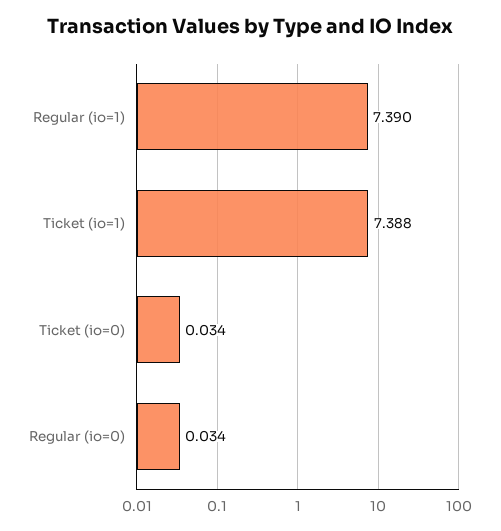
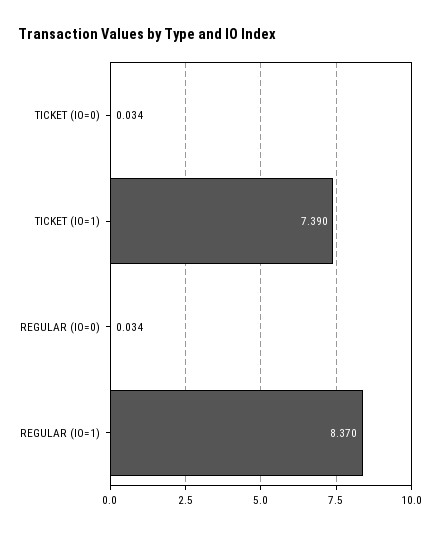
  {
-   "Regular (io=1)": 7.39,
+   "Regular (io=1)": 8.37,
-   "Ticket (io=1)": 7.388,
+   "Ticket (io=1)": 7.39,
    "Ticket (io=0)": 0.034,
    "Regular (io=0)": 0.034
  }

